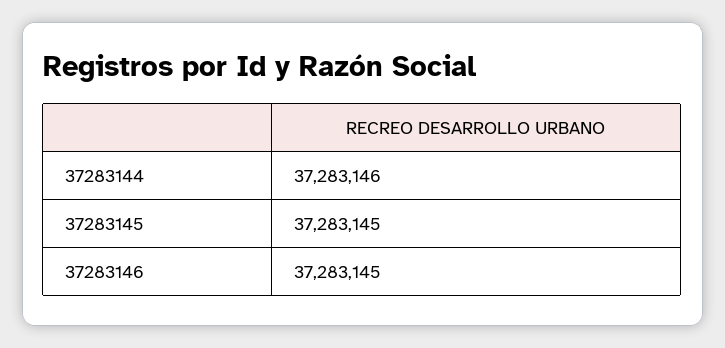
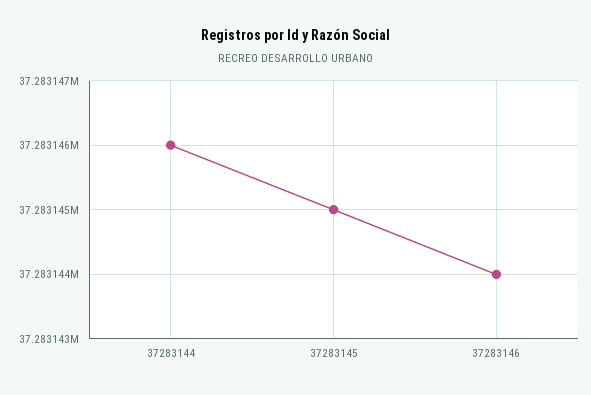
  {
    "37283144": 37283146,
    "37283145": 37283145,
-   "37283146": 37283145
+   "37283146": 37283144
  }

